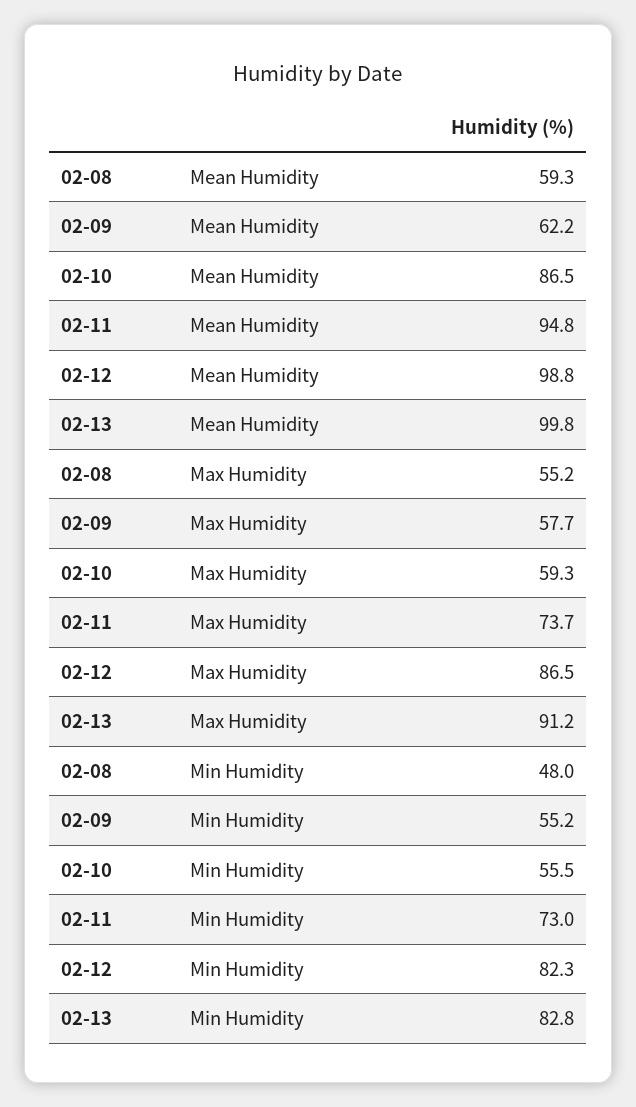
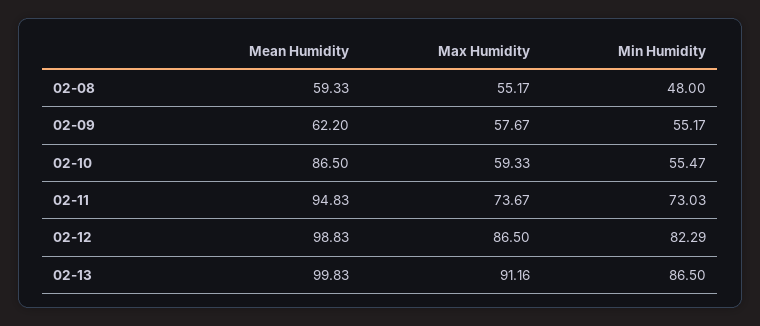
  {
    "02-08": {
      "Mean Humidity": 59.33,
      "Max Humidity": 55.17,
      "Min Humidity": 48
    },
    "02-09": {
      "Mean Humidity": 62.2,
      "Max Humidity": 57.67,
      "Min Humidity": 55.17
    },
    "02-10": {
      "Mean Humidity": 86.5,
      "Max Humidity": 59.33,
      "Min Humidity": 55.47
    },
    "02-11": {
      "Mean Humidity": 94.83,
      "Max Humidity": 73.67,
      "Min Humidity": 73.03
    },
    "02-12": {
      "Mean Humidity": 98.83,
      "Max Humidity": 86.5,
      "Min Humidity": 82.29
    },
    "02-13": {
      "Mean Humidity": 99.83,
      "Max Humidity": 91.16,
-     "Min Humidity": 82.8
+     "Min Humidity": 86.5
    }
  }

